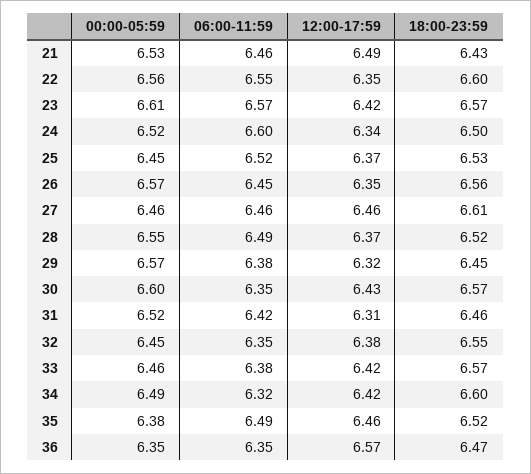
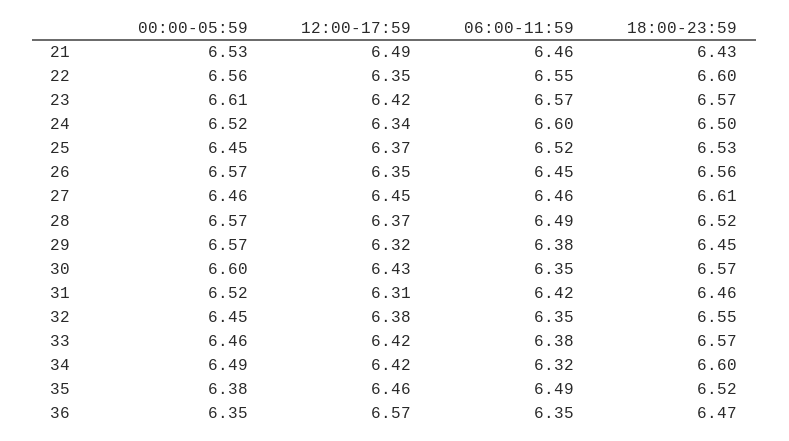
  {
    "00:00-05:59": {
      "21": 6.53,
      "22": 6.56,
      "23": 6.61,
      "24": 6.52,
      "25": 6.45,
      "26": 6.57,
      "27": 6.46,
-     "28": 6.55,
+     "28": 6.57,
      "29": 6.57,
      "30": 6.6,
      "31": 6.52,
      "32": 6.45,
      "33": 6.46,
      "34": 6.49,
      "35": 6.38,
      "36": 6.35
    },
    "06:00-11:59": {
      "21": 6.46,
      "22": 6.55,
      "23": 6.57,
      "24": 6.6,
      "25": 6.52,
      "26": 6.45,
      "27": 6.46,
      "28": 6.49,
      "29": 6.38,
      "30": 6.35,
      "31": 6.42,
      "32": 6.35,
      "33": 6.38,
      "34": 6.32,
      "35": 6.49,
      "36": 6.35
    },
    "12:00-17:59": {
      "21": 6.49,
      "22": 6.35,
      "23": 6.42,
      "24": 6.34,
      "25": 6.37,
      "26": 6.35,
-     "27": 6.46,
+     "27": 6.45,
      "28": 6.37,
      "29": 6.32,
      "30": 6.43,
      "31": 6.31,
      "32": 6.38,
      "33": 6.42,
      "34": 6.42,
      "35": 6.46,
      "36": 6.57
    },
    "18:00-23:59": {
      "21": 6.43,
      "22": 6.6,
      "23": 6.57,
      "24": 6.5,
      "25": 6.53,
      "26": 6.56,
      "27": 6.61,
      "28": 6.52,
      "29": 6.45,
      "30": 6.57,
      "31": 6.46,
      "32": 6.55,
      "33": 6.57,
      "34": 6.6,
      "35": 6.52,
      "36": 6.47
    }
  }

